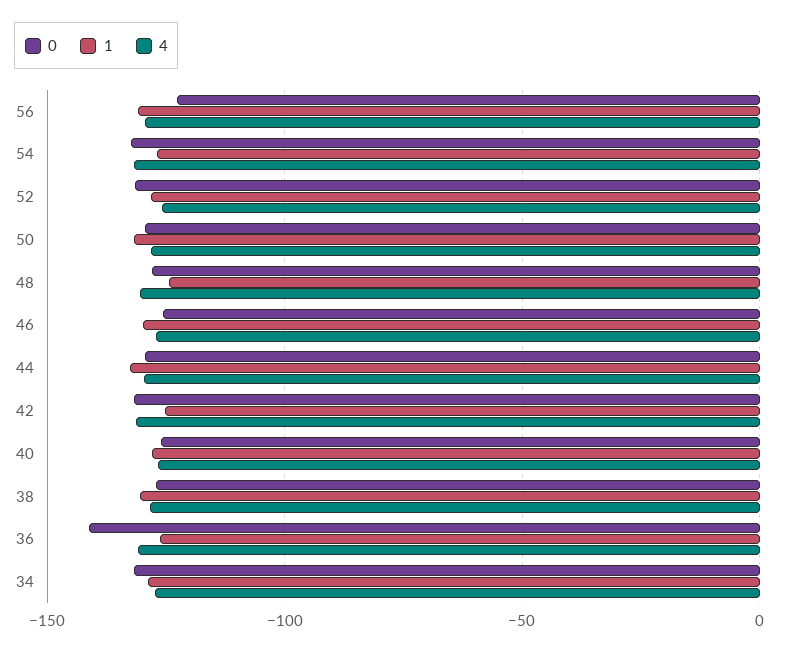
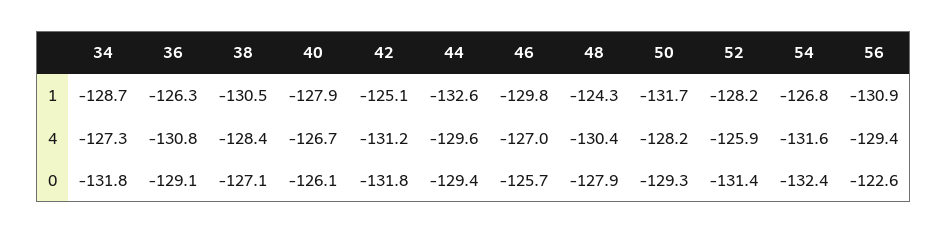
  {
    "0": {
      "56": -122.6,
      "54": -132.4,
      "52": -131.4,
      "50": -129.3,
      "48": -127.9,
      "46": -125.7,
      "44": -129.4,
      "42": -131.8,
      "40": -126.1,
      "38": -127.1,
-     "36": -140,
+     "36": -129.1,
      "34": -131.8
    },
    "1": {
      "56": -130.9,
      "54": -126.8,
      "52": -128.2,
      "50": -131.7,
      "48": -124.3,
      "46": -129.8,
      "44": -132.6,
      "42": -125.1,
      "40": -127.9,
      "38": -130.5,
      "36": -126.3,
      "34": -128.7
    },
    "4": {
      "56": -129.4,
      "54": -131.6,
      "52": -125.9,
      "50": -128.2,
      "48": -130.4,
      "46": -127,
      "44": -129.6,
      "42": -131.2,
      "40": -126.7,
      "38": -128.4,
      "36": -130.8,
      "34": -127.3
    }
  }

